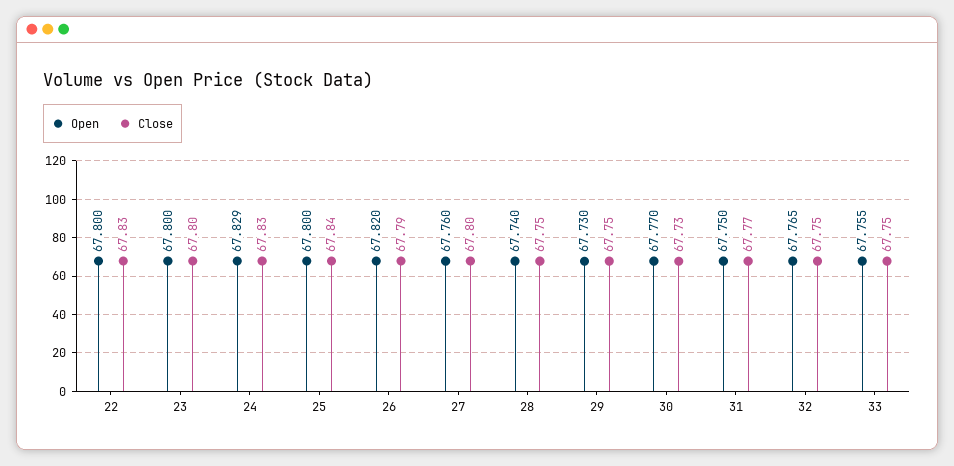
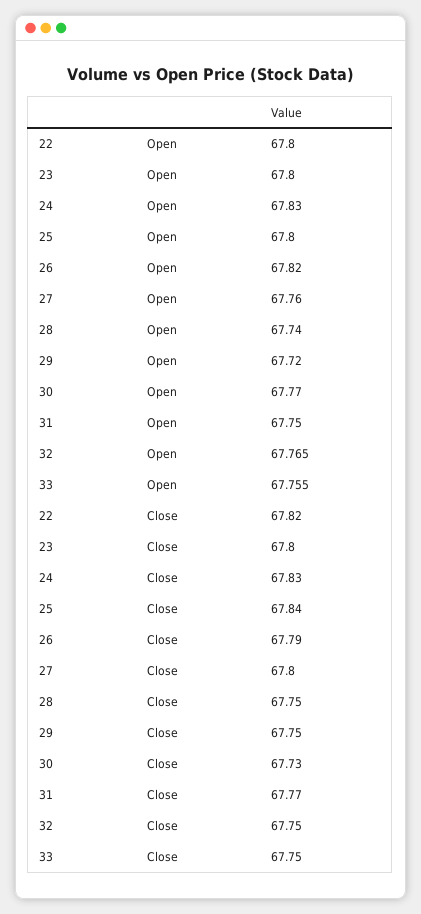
  {
    "Open": {
      "22": 67.8,
      "23": 67.8,
-     "24": 67.829,
+     "24": 67.83,
      "25": 67.8,
      "26": 67.82,
      "27": 67.76,
      "28": 67.74,
-     "29": 67.73,
+     "29": 67.72,
      "30": 67.77,
      "31": 67.75,
      "32": 67.765,
      "33": 67.755
    },
    "Close": {
-     "22": 67.83,
+     "22": 67.82,
      "23": 67.8,
      "24": 67.83,
      "25": 67.84,
      "26": 67.79,
      "27": 67.8,
      "28": 67.75,
      "29": 67.75,
      "30": 67.73,
      "31": 67.77,
      "32": 67.75,
      "33": 67.75
    }
  }

